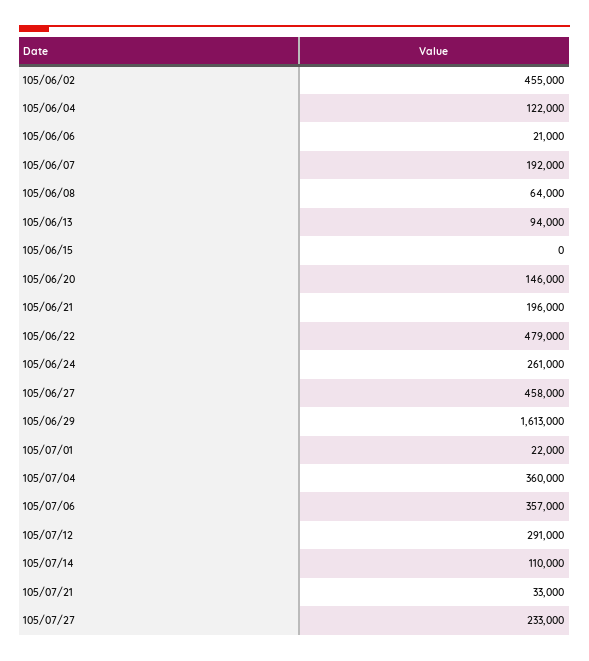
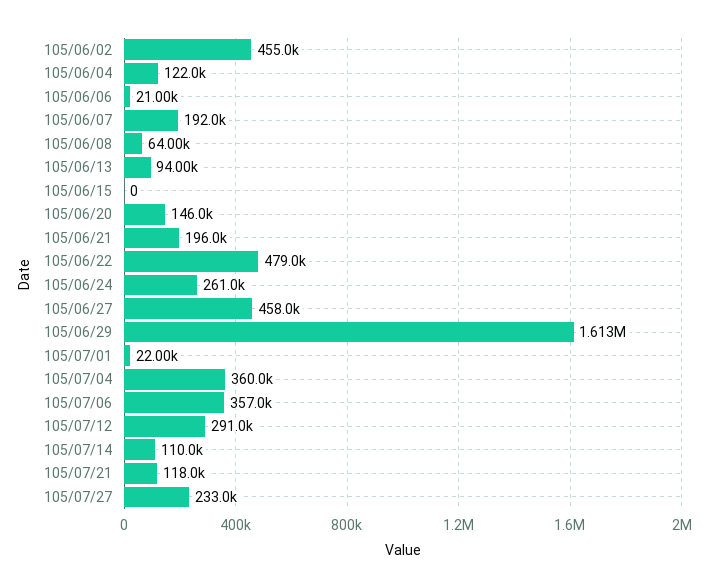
  {
    "105/06/02": 455000,
    "105/06/04": 122000,
    "105/06/06": 21000,
    "105/06/07": 192000,
    "105/06/08": 64000,
    "105/06/13": 94000,
    "105/06/15": 0,
    "105/06/20": 146000,
    "105/06/21": 196000,
    "105/06/22": 479000,
    "105/06/24": 261000,
    "105/06/27": 458000,
    "105/06/29": 1613000,
    "105/07/01": 22000,
    "105/07/04": 360000,
    "105/07/06": 357000,
    "105/07/12": 291000,
    "105/07/14": 110000,
-   "105/07/21": 33000,
+   "105/07/21": 118000,
    "105/07/27": 233000
  }

